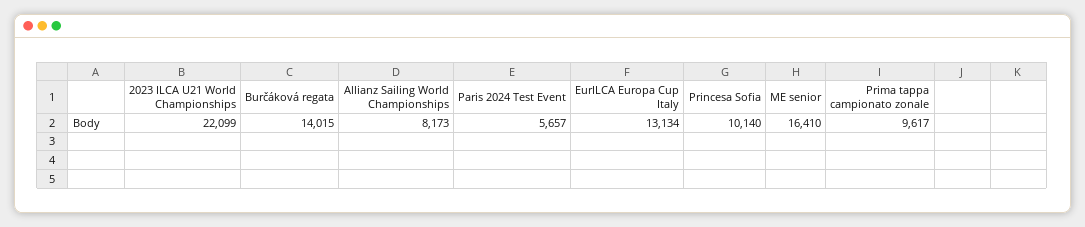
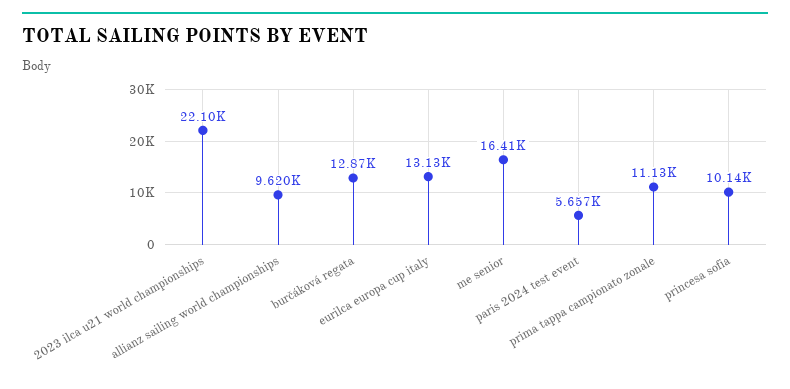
  {
    "2023 ILCA U21 World Championships": 22099,
-   "Burčáková regata": 14015,
+   "Burčáková regata": 12870,
-   "Allianz Sailing World Championships": 8173,
+   "Allianz Sailing World Championships": 9620,
    "Paris 2024 Test Event": 5657,
    "EurILCA Europa Cup Italy": 13134,
    "Princesa Sofia": 10140,
    "ME senior": 16410,
-   "Prima tappa campionato zonale": 9617
+   "Prima tappa campionato zonale": 11130
  }

